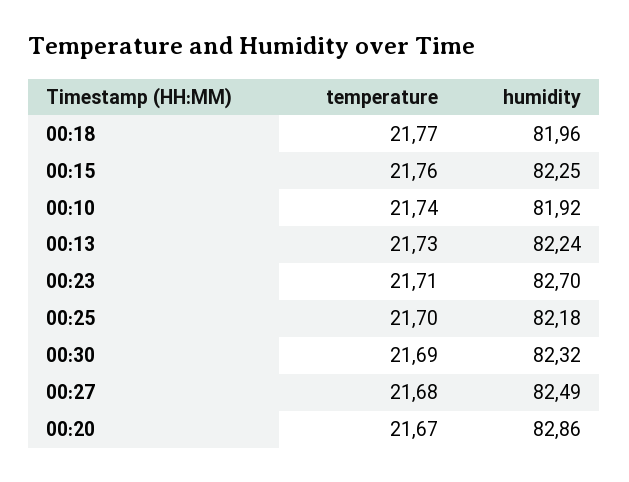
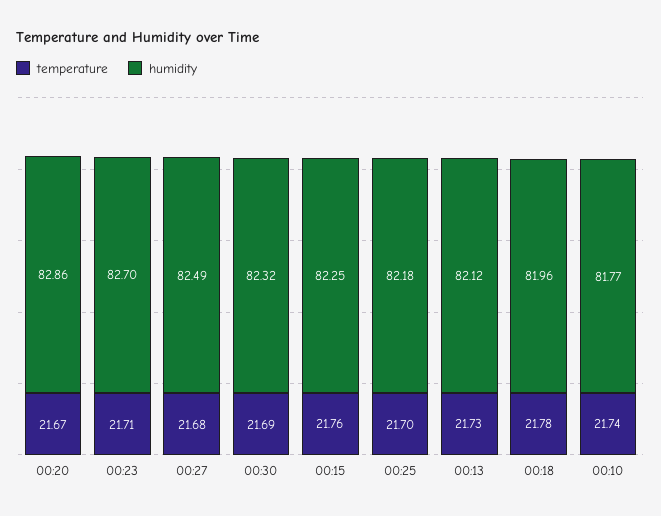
  {
    "temperature": {
-     "00:18": 21.77,
+     "00:18": 21.78,
      "00:15": 21.76,
      "00:10": 21.74,
      "00:13": 21.73,
      "00:23": 21.71,
      "00:25": 21.7,
      "00:30": 21.69,
      "00:27": 21.68,
      "00:20": 21.67
    },
    "humidity": {
      "00:18": 81.96,
      "00:15": 82.25,
-     "00:10": 81.92,
+     "00:10": 81.77,
-     "00:13": 82.24,
+     "00:13": 82.12,
      "00:23": 82.7,
      "00:25": 82.18,
      "00:30": 82.32,
      "00:27": 82.49,
      "00:20": 82.86
    }
  }

